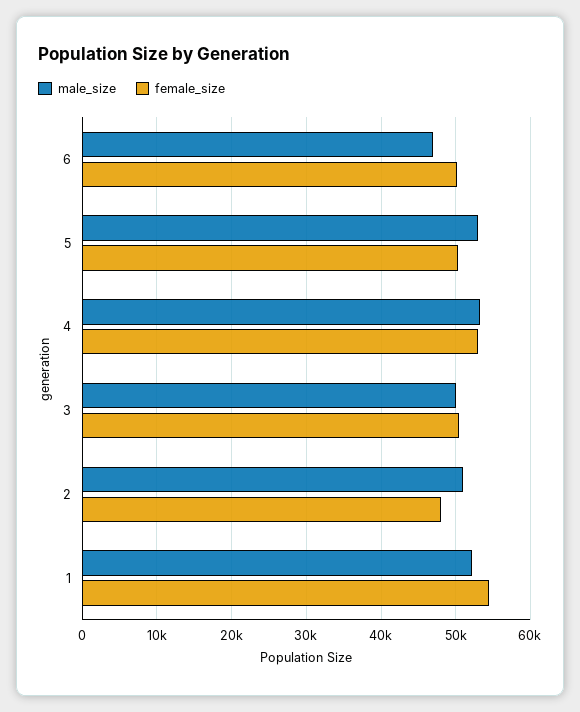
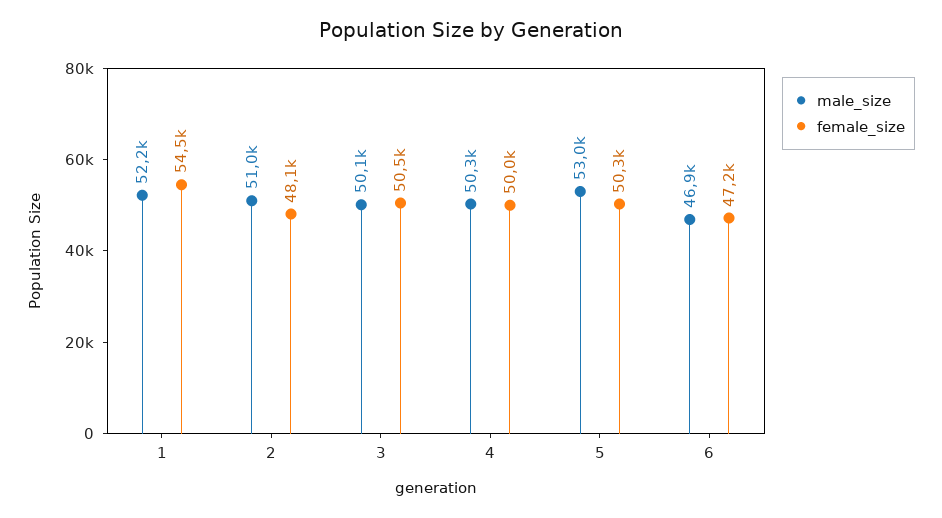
  {
    "male_size": {
      "6": 46900,
      "5": 53000,
-     "4": 53000,
+     "4": 50300,
      "3": 50100,
      "2": 51000,
      "1": 52200
    },
    "female_size": {
-     "6": 50000,
+     "6": 47200,
      "5": 50300,
-     "4": 53000,
+     "4": 50000,
      "3": 50500,
      "2": 48100,
      "1": 54500
    }
  }

